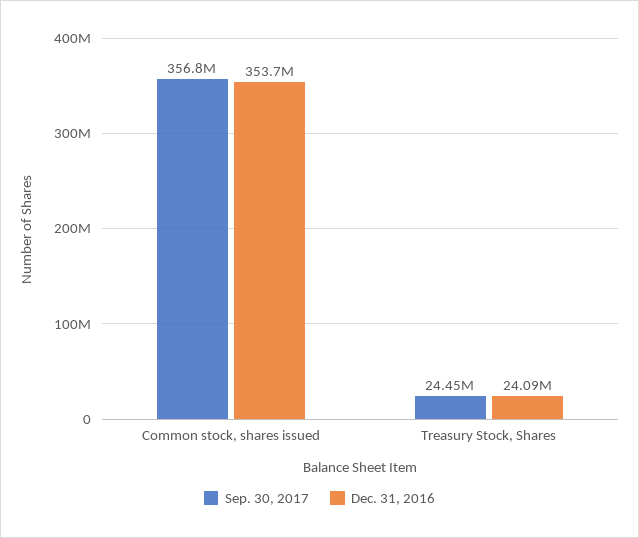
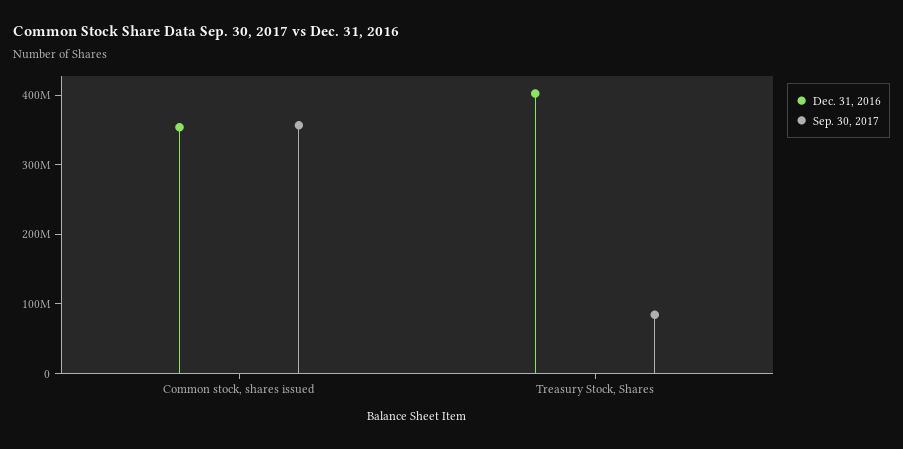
  {
    "Sep. 30, 2017": {
      "Common stock, shares issued": 356800000,
-     "Treasury Stock, Shares": 24450000
+     "Treasury Stock, Shares": 80000000
    },
    "Dec. 31, 2016": {
      "Common stock, shares issued": 353700000,
-     "Treasury Stock, Shares": 24090000
+     "Treasury Stock, Shares": 400000000
    }
  }

